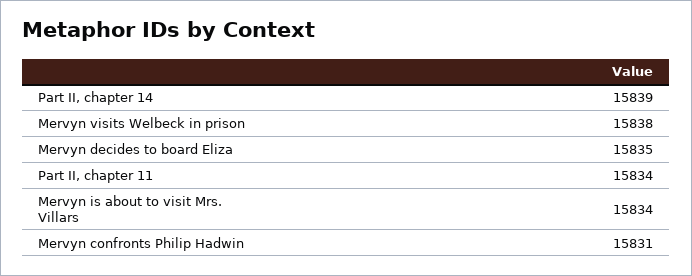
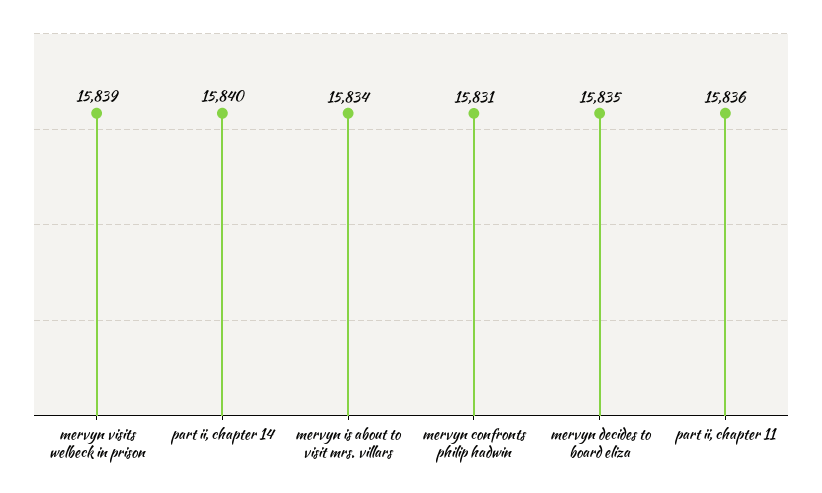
  {
-   "Part II, chapter 14": 15839,
+   "Part II, chapter 14": 15840,
-   "Mervyn visits Welbeck in prison": 15838,
+   "Mervyn visits Welbeck in prison": 15839,
    "Mervyn decides to board Eliza": 15835,
-   "Part II, chapter 11": 15834,
+   "Part II, chapter 11": 15836,
    "Mervyn is about to visit Mrs. Villars": 15834,
    "Mervyn confronts Philip Hadwin": 15831
  }

